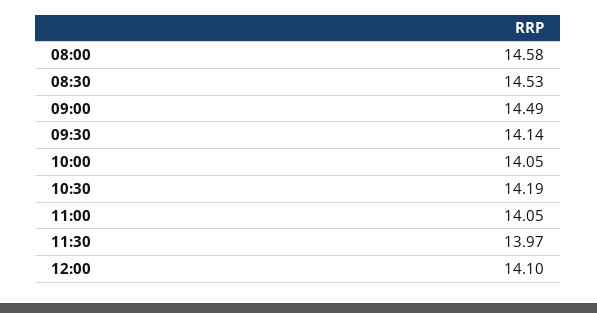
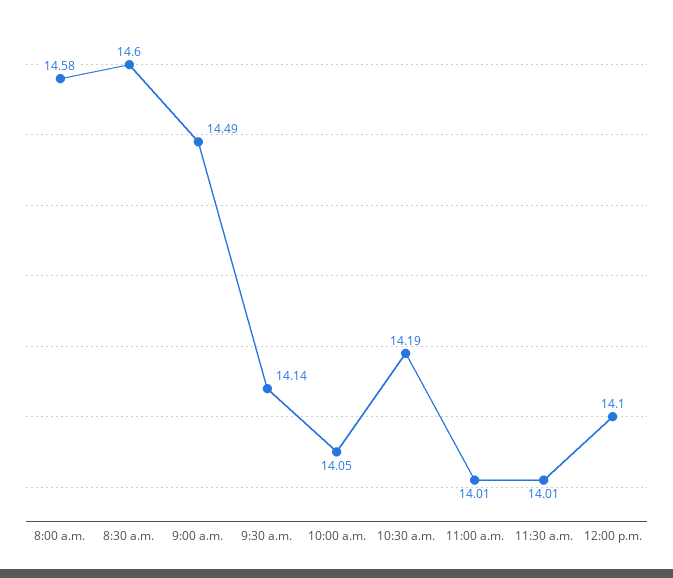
  {
    "08:00": 14.58,
-   "08:30": 14.53,
+   "08:30": 14.6,
    "09:00": 14.49,
    "09:30": 14.14,
    "10:00": 14.05,
    "10:30": 14.19,
-   "11:00": 14.05,
+   "11:00": 14.01,
-   "11:30": 13.97,
+   "11:30": 14.01,
    "12:00": 14.1
  }

